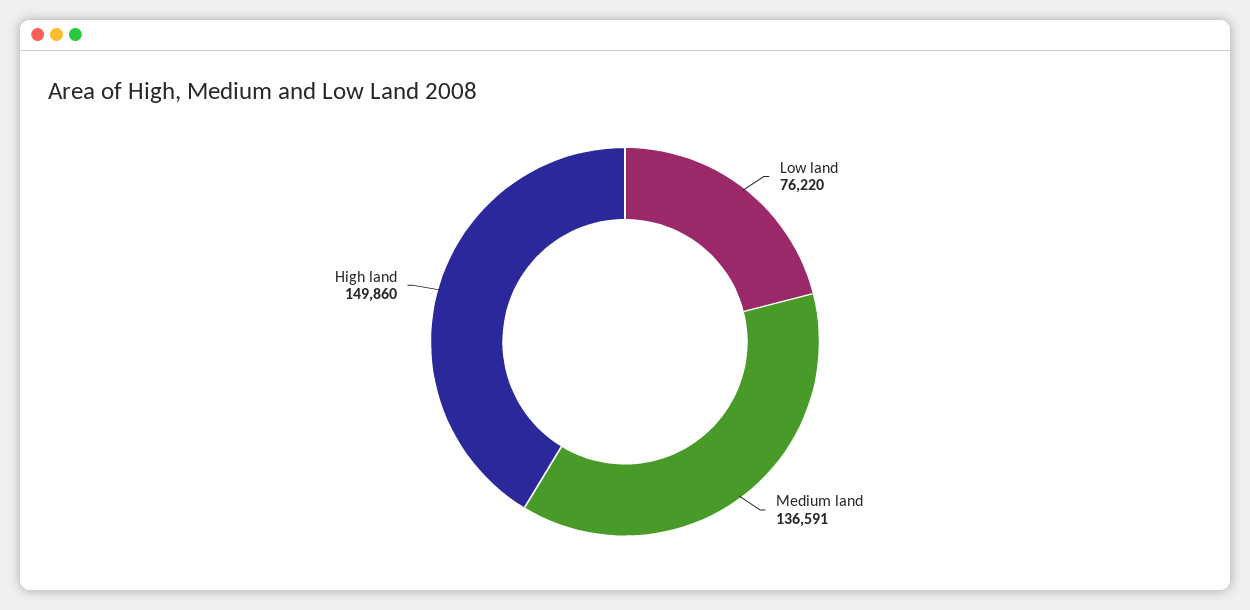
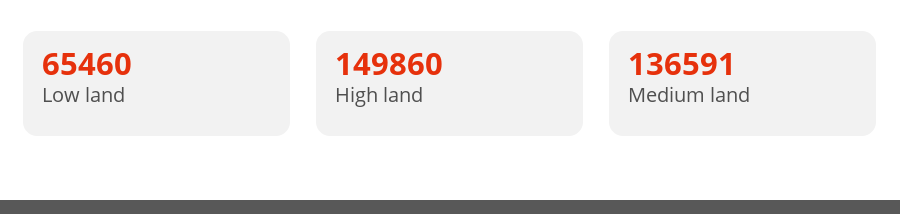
  {
-   "Low land": 76220,
+   "Low land": 65460,
    "Medium land": 136591,
    "High land": 149860
  }

